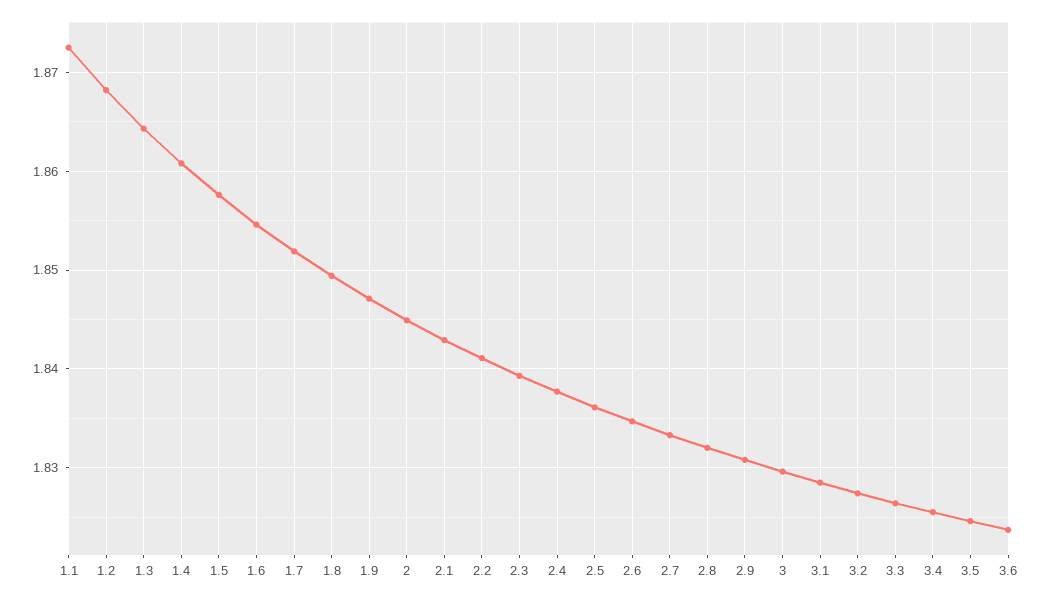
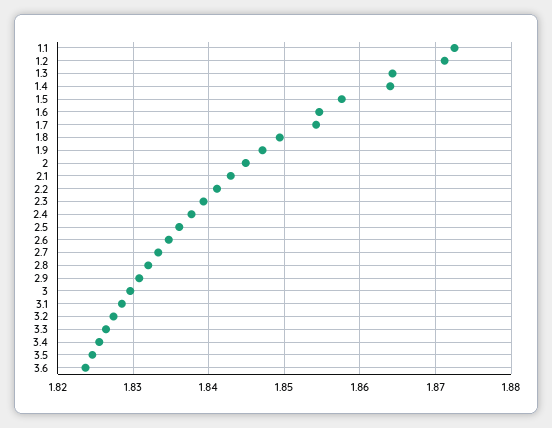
  {
    "1.1": 1.873,
-   "1.2": 1.868,
+   "1.2": 1.871,
    "1.3": 1.864,
-   "1.4": 1.861,
+   "1.4": 1.864,
    "1.5": 1.858,
    "1.6": 1.855,
-   "1.7": 1.852,
+   "1.7": 1.854,
    "1.8": 1.849,
    "1.9": 1.847,
    "2": 1.845,
    "2.1": 1.843,
    "2.2": 1.841,
    "2.3": 1.839,
    "2.4": 1.838,
    "2.5": 1.836,
    "2.6": 1.835,
    "2.7": 1.833,
    "2.8": 1.832,
    "2.9": 1.831,
    "3": 1.83,
    "3.1": 1.829,
    "3.2": 1.827,
    "3.3": 1.826,
    "3.4": 1.826,
    "3.5": 1.825,
    "3.6": 1.824
  }

